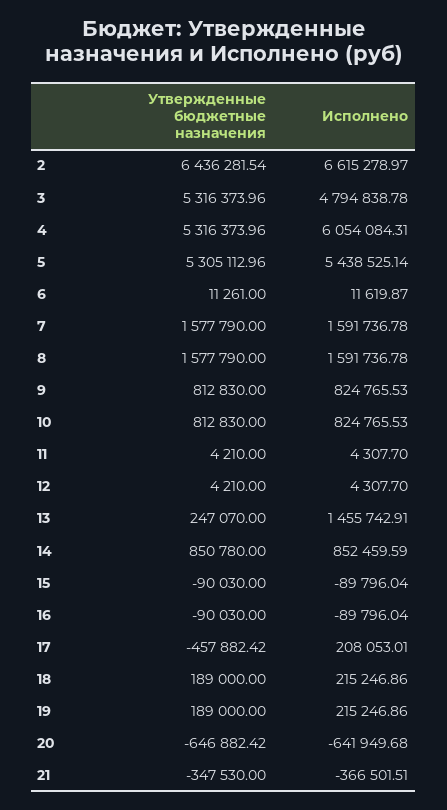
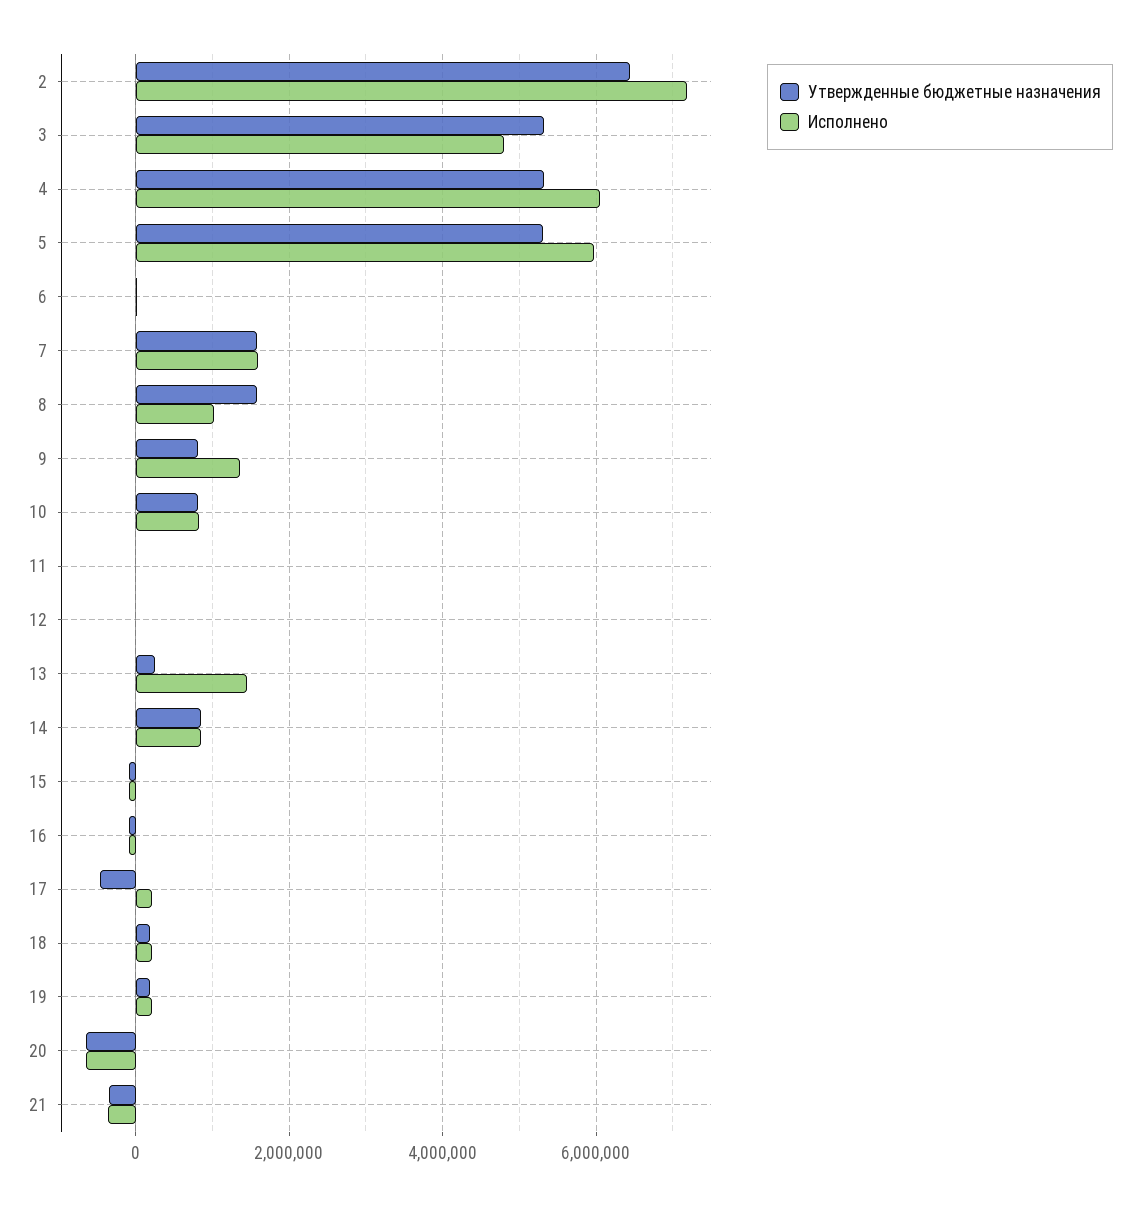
  {
    "Утвержденные бюджетные назначения": {
      "2": 6436281.54,
      "3": 5316373.96,
      "4": 5316373.96,
      "5": 5305112.96,
      "6": 11261,
      "7": 1577790,
      "8": 1577790,
      "9": 812830,
      "10": 812830,
      "11": 4210,
      "12": 4210,
      "13": 247070,
      "14": 850780,
      "15": -90030,
      "16": -90030,
      "17": -457882.42,
      "18": 189000,
      "19": 189000,
      "20": -646882.42,
      "21": -347530
    },
    "Исполнено": {
-     "2": 6615278.97,
+     "2": 7200000,
      "3": 4794838.78,
      "4": 6054084.31,
-     "5": 5438525.14,
+     "5": 6000000,
      "6": 11619.87,
      "7": 1591736.78,
-     "8": 1591736.78,
+     "8": 1000000,
-     "9": 824765.53,
+     "9": 1400000,
      "10": 824765.53,
      "11": 4307.7,
      "12": 4307.7,
      "13": 1455742.91,
      "14": 852459.59,
      "15": -89796.04,
      "16": -89796.04,
      "17": 208053.01,
      "18": 215246.86,
      "19": 215246.86,
      "20": -641949.68,
      "21": -366501.51
    }
  }

